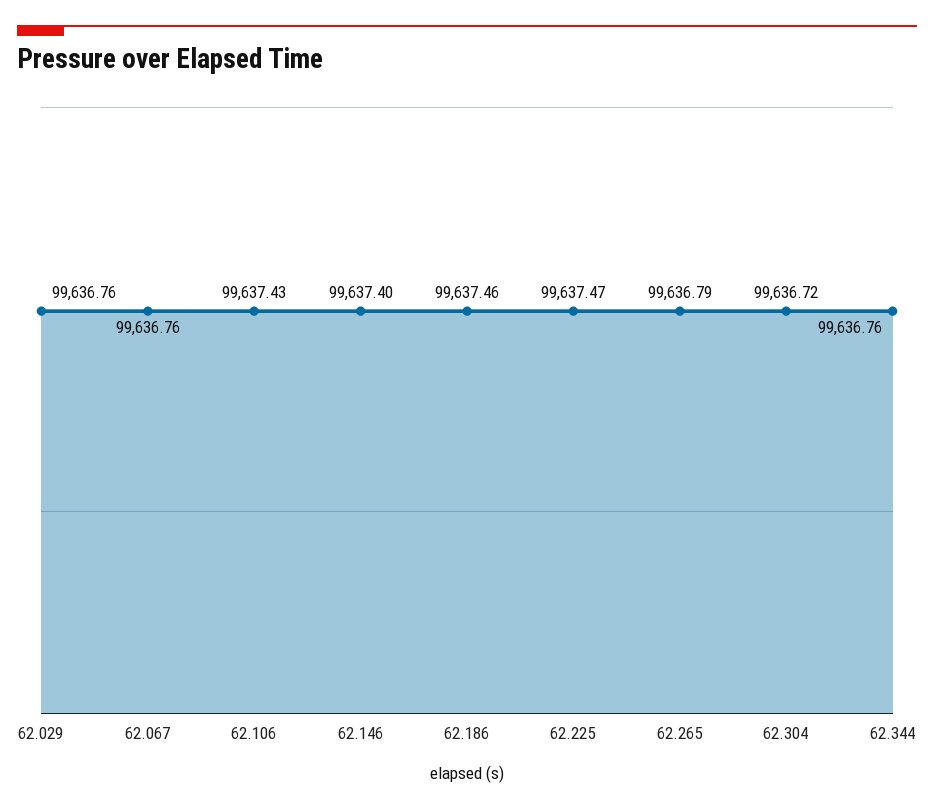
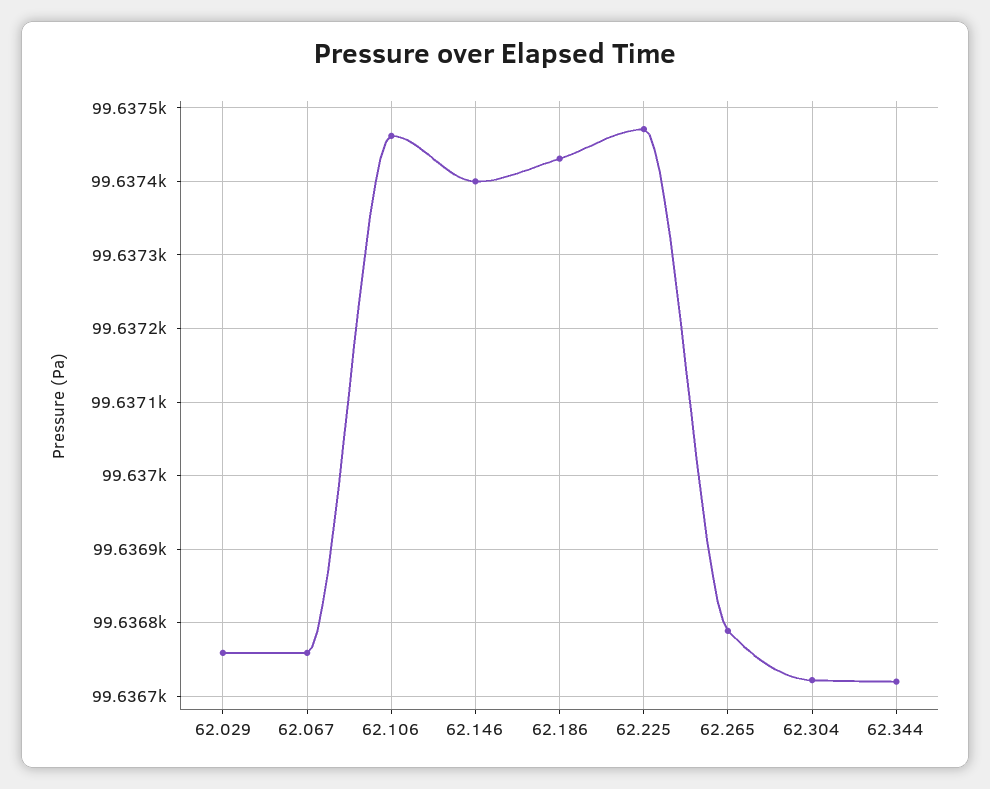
  {
    "62.029": 99636.76,
    "62.067": 99636.76,
-   "62.106": 99637.43,
+   "62.106": 99637.46,
    "62.146": 99637.4,
-   "62.186": 99637.46,
+   "62.186": 99637.43,
    "62.225": 99637.47,
    "62.265": 99636.79,
    "62.304": 99636.72,
-   "62.344": 99636.76
+   "62.344": 99636.72
  }

